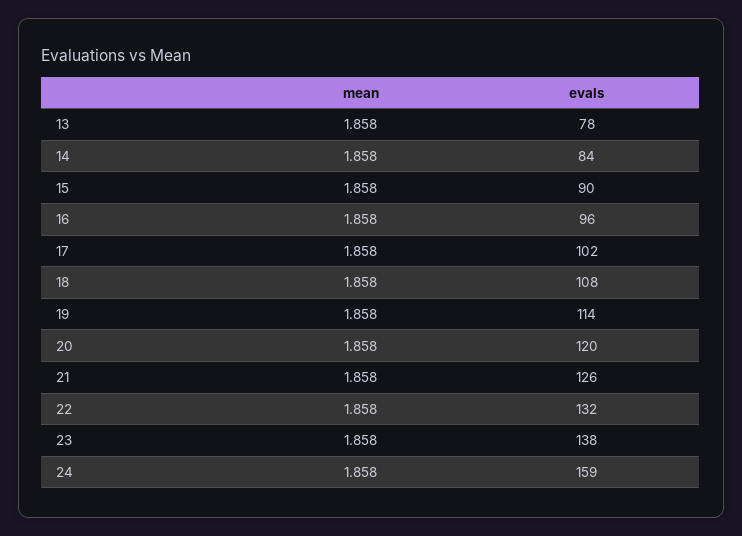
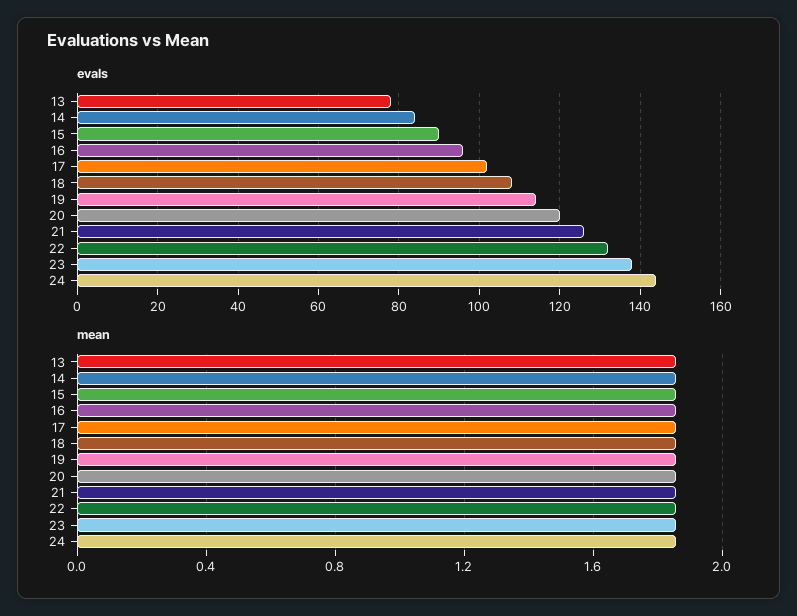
  {
    "mean": {
      "13": 1.858,
      "14": 1.858,
      "15": 1.858,
      "16": 1.858,
      "17": 1.858,
      "18": 1.858,
      "19": 1.858,
      "20": 1.858,
      "21": 1.858,
      "22": 1.858,
      "23": 1.858,
      "24": 1.858
    },
    "evals": {
      "13": 78,
      "14": 84,
      "15": 90,
      "16": 96,
      "17": 102,
      "18": 108,
      "19": 114,
      "20": 120,
      "21": 126,
      "22": 132,
      "23": 138,
-     "24": 159
+     "24": 145
    }
  }

